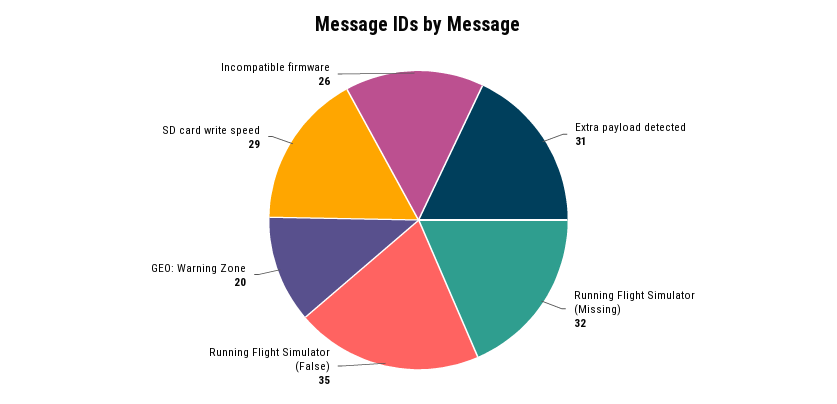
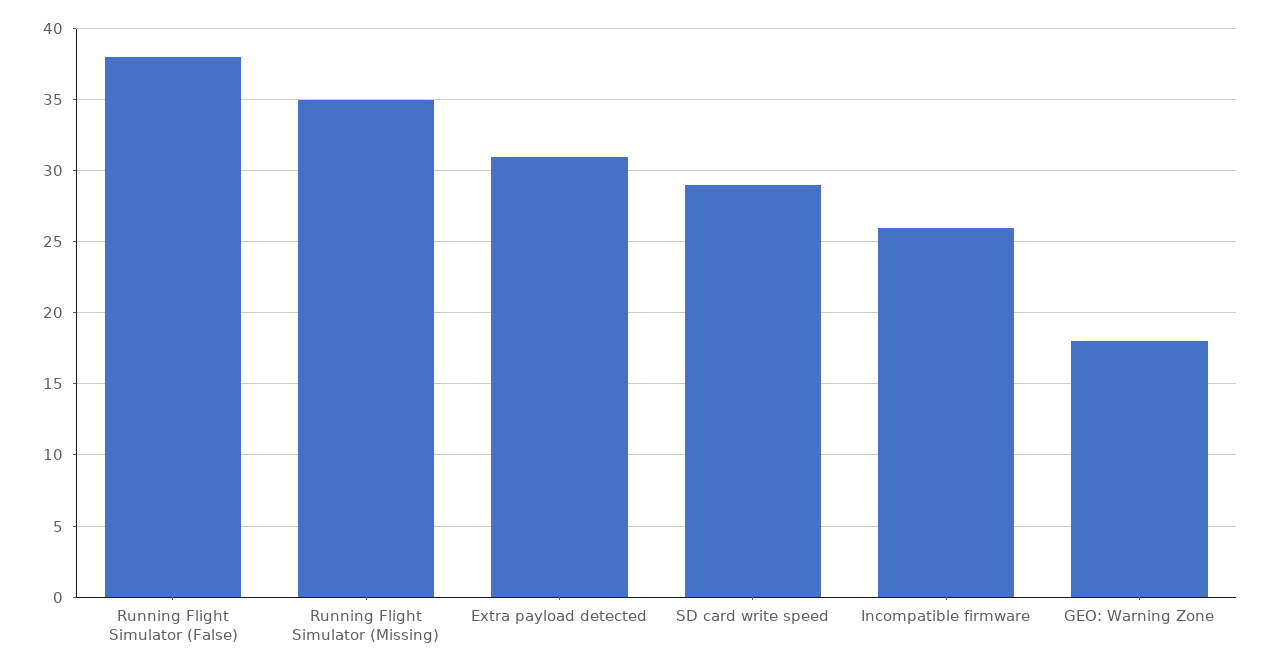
  {
    "Extra payload detected": 31,
-   "Running Flight Simulator (Missing)": 32,
+   "Running Flight Simulator (Missing)": 35,
-   "Running Flight Simulator (False)": 35,
+   "Running Flight Simulator (False)": 38,
-   "GEO: Warning Zone": 20,
+   "GEO: Warning Zone": 18,
    "SD card write speed": 29,
    "Incompatible firmware": 26
  }

